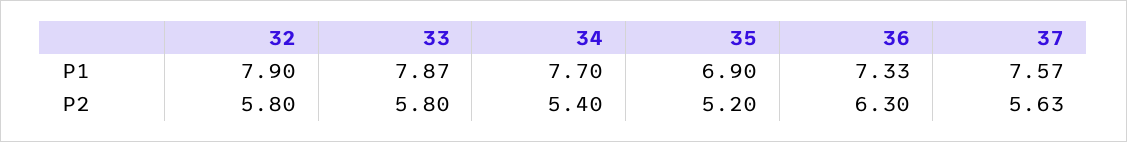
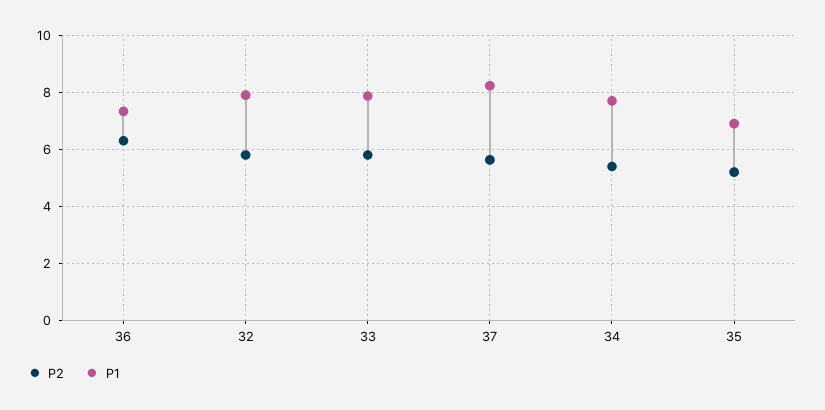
  {
    "P1": {
      "32": 7.9,
      "33": 7.87,
      "34": 7.7,
      "35": 6.9,
      "36": 7.33,
-     "37": 7.57
+     "37": 8.25
    },
    "P2": {
      "32": 5.8,
      "33": 5.8,
      "34": 5.4,
      "35": 5.2,
      "36": 6.3,
      "37": 5.63
    }
  }

